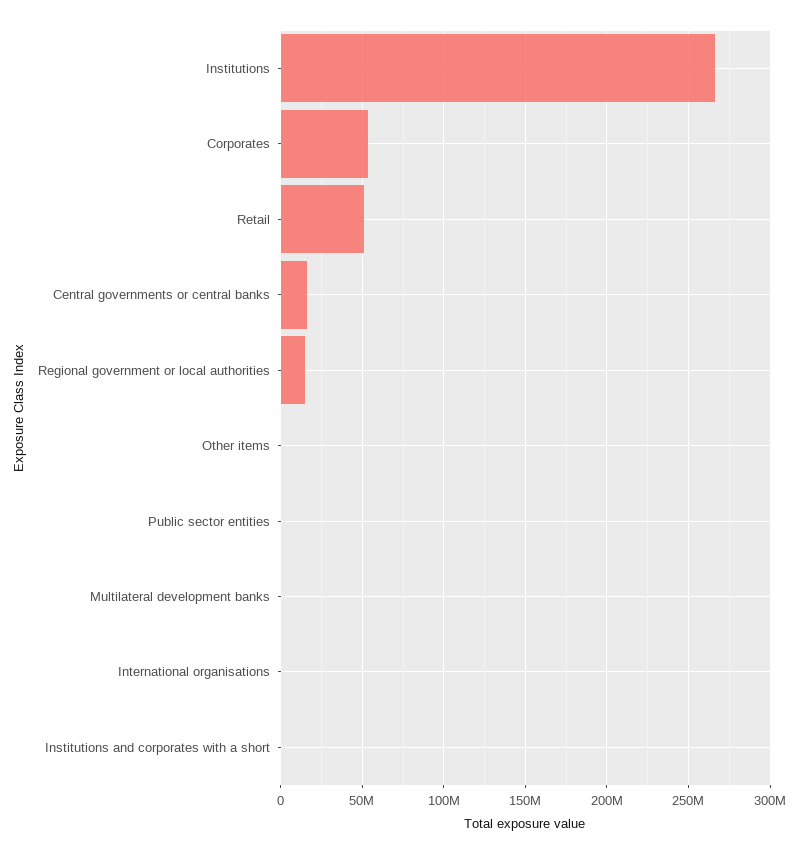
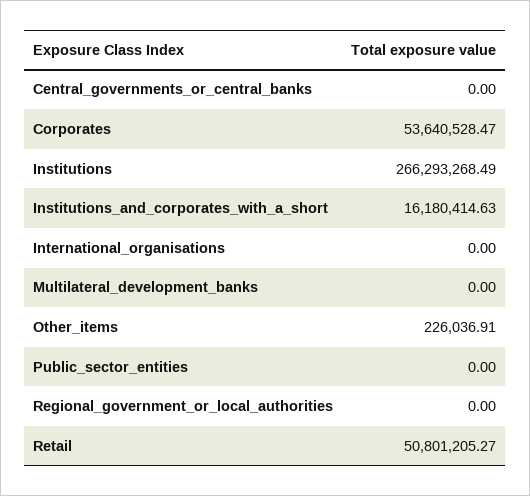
  {
    "Institutions": 266293268.49,
    "Corporates": 53640528.47,
    "Retail": 50801205.27,
-   "Central governments or central banks": 15000000,
+   "Central governments or central banks": 0,
-   "Regional government or local authorities": 15000000,
+   "Regional government or local authorities": 0,
    "Other items": 226036.91,
    "Public sector entities": 0,
    "Multilateral development banks": 0,
    "International organisations": 0,
-   "Institutions and corporates with a short": 0
+   "Institutions and corporates with a short": 16180414.63
  }

